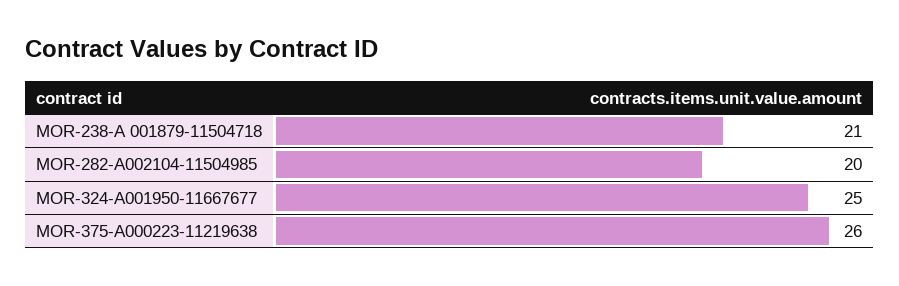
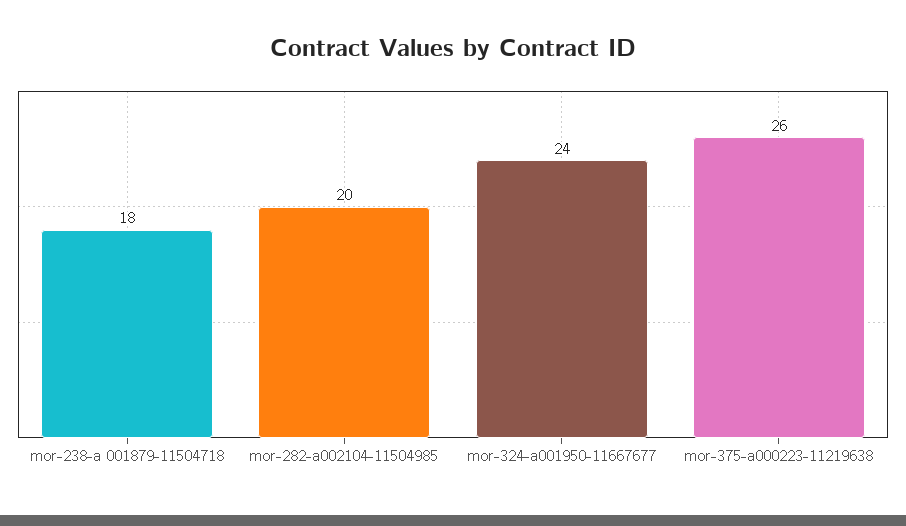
  {
-   "MOR-238-A 001879-11504718": 21,
+   "MOR-238-A 001879-11504718": 18,
    "MOR-282-A002104-11504985": 20,
-   "MOR-324-A001950-11667677": 25,
+   "MOR-324-A001950-11667677": 24,
    "MOR-375-A000223-11219638": 26
  }

